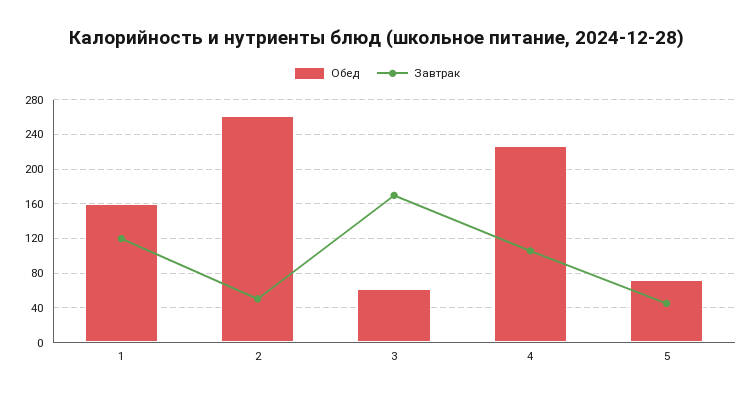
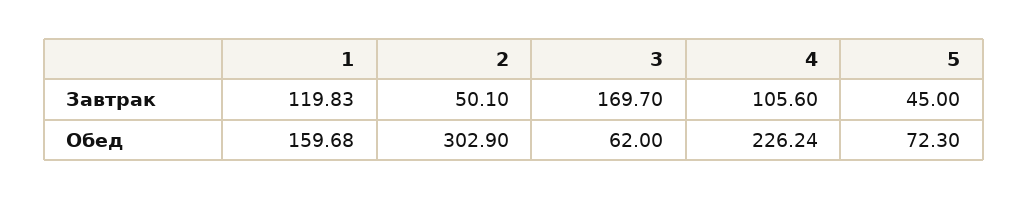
  {
    "Обед": {
      "1": 159.68,
-     "2": 260,
+     "2": 302.9,
      "3": 62,
      "4": 226.24,
      "5": 72.3
    },
    "Завтрак": {
      "1": 119.83,
      "2": 50.1,
      "3": 169.7,
      "4": 105.6,
      "5": 45
    }
  }

